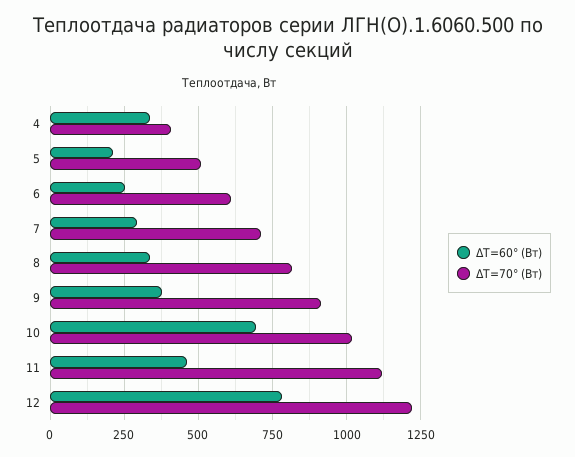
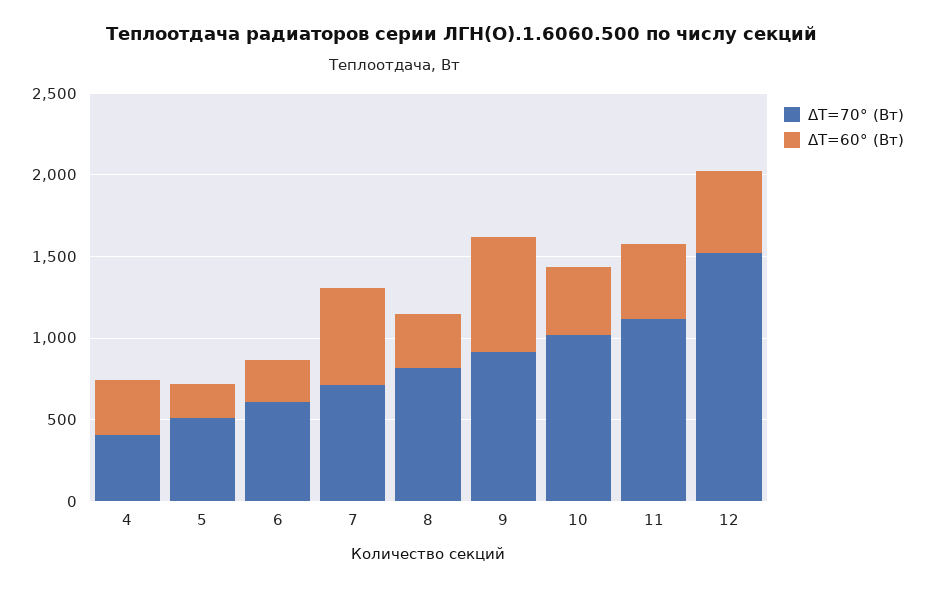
  {
    "ΔT=60° (Вт)": {
      "4": 325,
      "5": 200,
      "6": 250,
-     "7": 300,
+     "7": 600,
      "8": 325,
-     "9": 375,
+     "9": 700,
-     "10": 700,
+     "10": 400,
      "11": 450,
-     "12": 775
+     "12": 500
    },
    "ΔT=70° (Вт)": {
      "4": 400,
      "5": 500,
      "6": 600,
      "7": 700,
      "8": 825,
      "9": 925,
      "10": 1025,
      "11": 1125,
-     "12": 1225
+     "12": 1500
    }
  }

